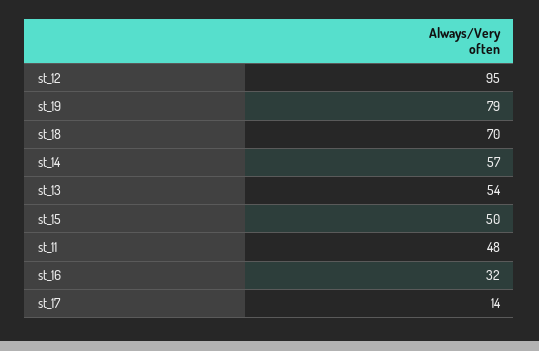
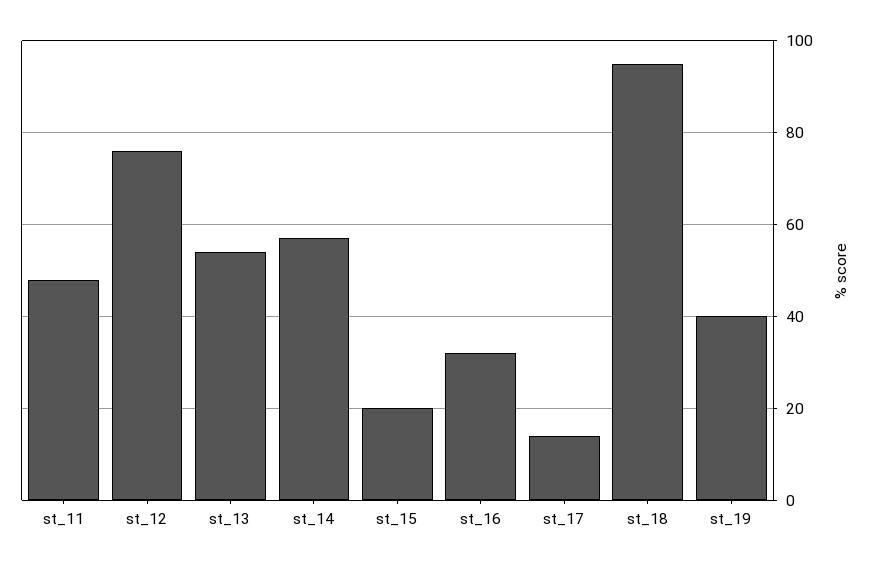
  {
-   "st_12": 95,
+   "st_12": 75,
-   "st_19": 79,
+   "st_19": 40,
-   "st_18": 70,
+   "st_18": 95,
    "st_14": 57,
    "st_13": 54,
-   "st_15": 50,
+   "st_15": 20,
    "st_11": 48,
    "st_16": 32,
    "st_17": 14
  }

